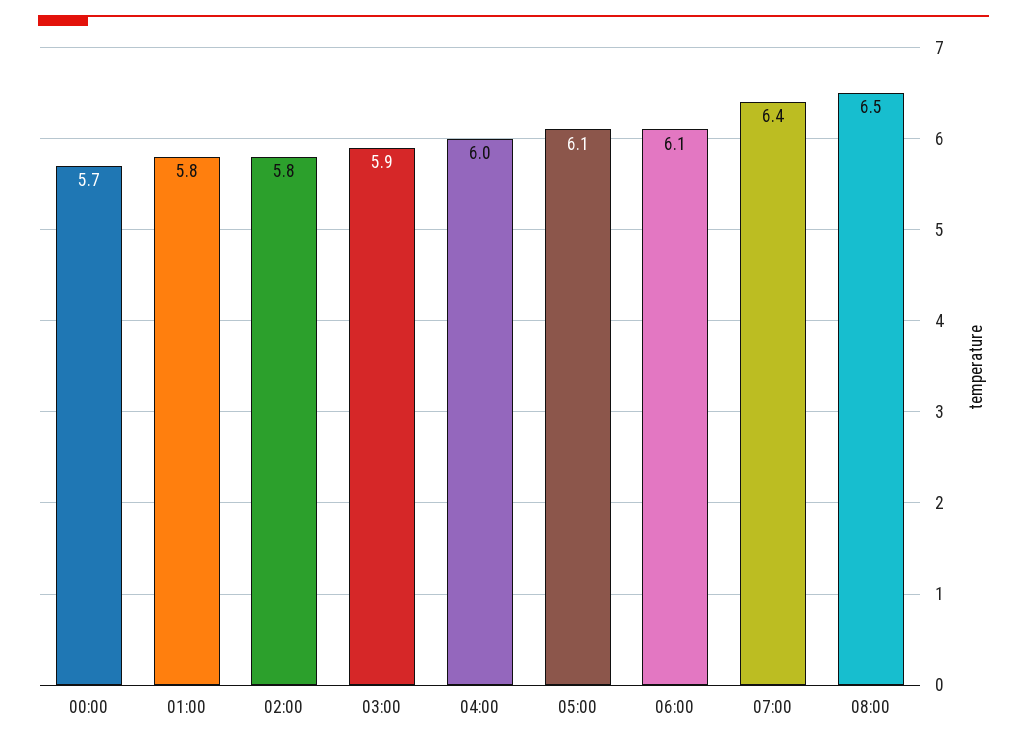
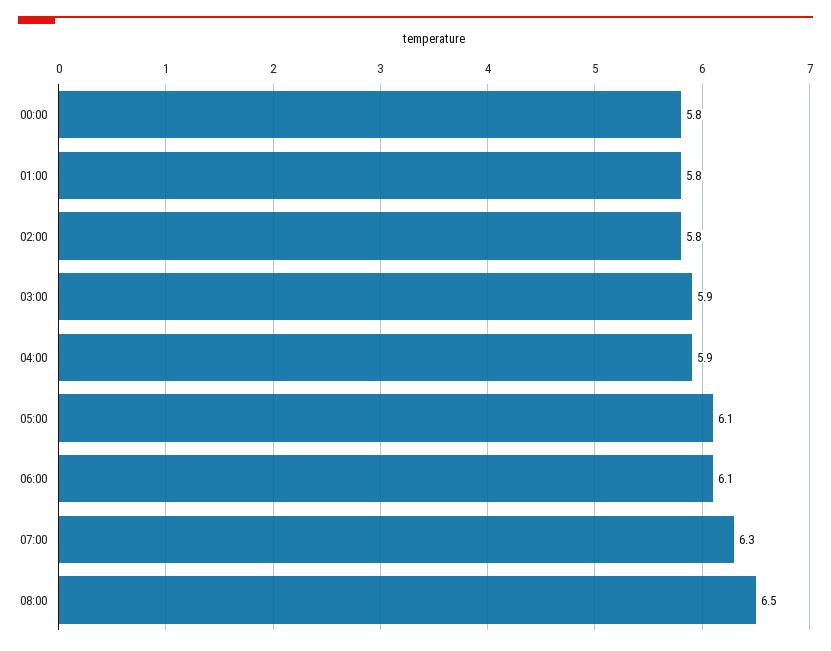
  {
-   "00:00": 5.7,
+   "00:00": 5.8,
    "01:00": 5.8,
    "02:00": 5.8,
    "03:00": 5.9,
-   "04:00": 6,
+   "04:00": 5.9,
    "05:00": 6.1,
    "06:00": 6.1,
-   "07:00": 6.4,
+   "07:00": 6.3,
    "08:00": 6.5
  }

